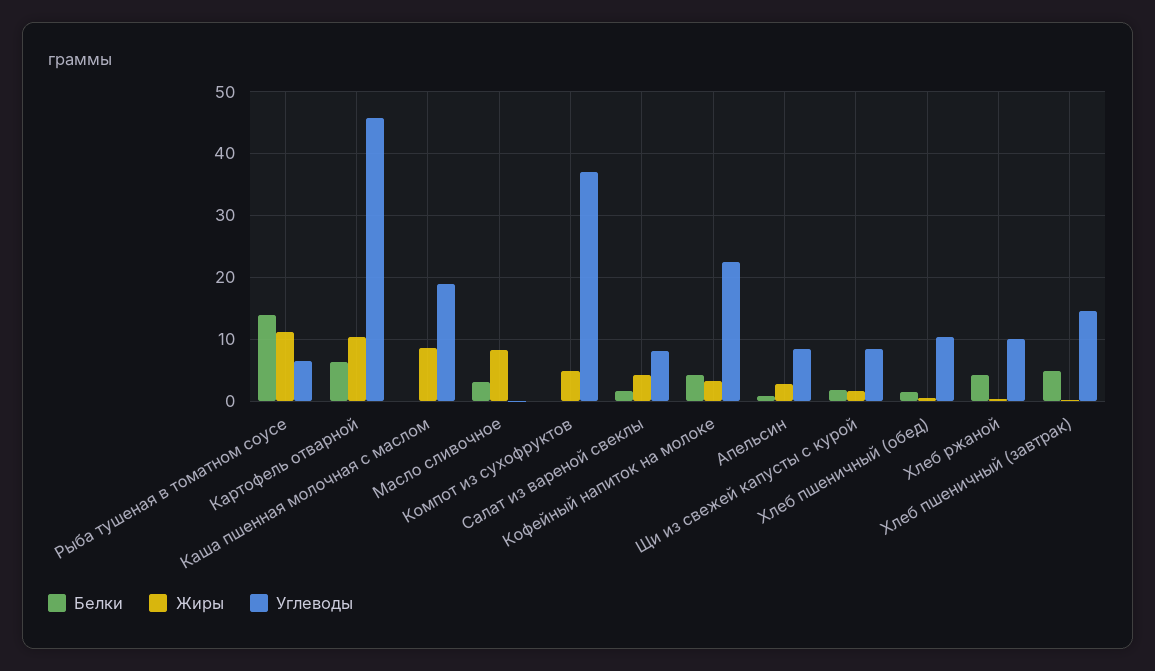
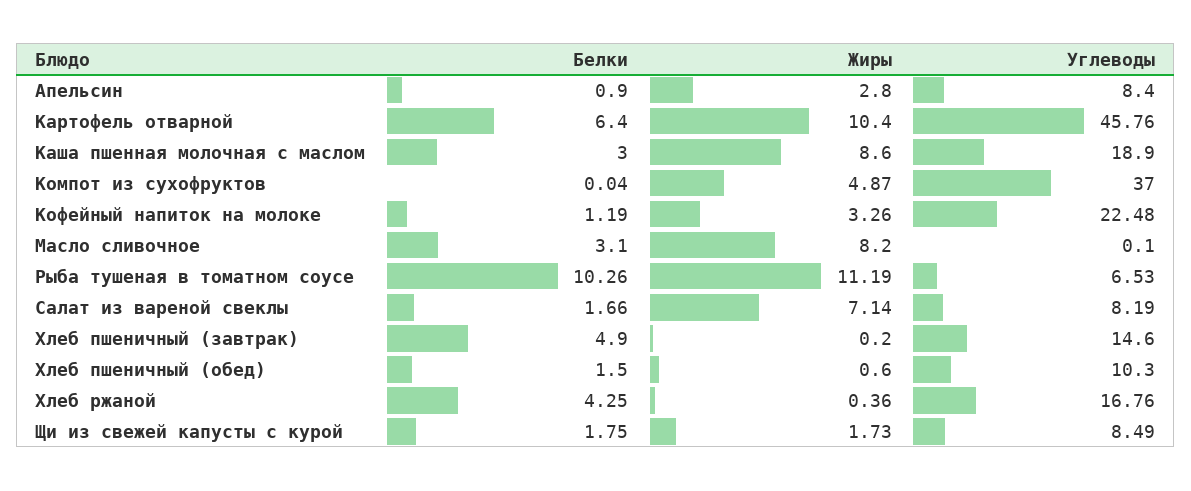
  {
    "Белки": {
-     "Рыба тушеная в томатном соусе": 14,
+     "Рыба тушеная в томатном соусе": 10.26,
      "Картофель отварной": 6.4,
-     "Каша пшенная молочная с маслом": 0,
+     "Каша пшенная молочная с маслом": 3,
      "Масло сливочное": 3.1,
      "Компот из сухофруктов": 0.04,
      "Салат из вареной свеклы": 1.66,
-     "Кофейный напиток на молоке": 4,
+     "Кофейный напиток на молоке": 1.19,
      "Апельсин": 0.9,
      "Щи из свежей капусты с курой": 1.75,
      "Хлеб пшеничный (обед)": 1.5,
      "Хлеб ржаной": 4.25,
      "Хлеб пшеничный (завтрак)": 4.9
    },
    "Жиры": {
      "Рыба тушеная в томатном соусе": 11.19,
      "Картофель отварной": 10.4,
      "Каша пшенная молочная с маслом": 8.6,
      "Масло сливочное": 8.2,
      "Компот из сухофруктов": 4.87,
-     "Салат из вареной свеклы": 4,
+     "Салат из вареной свеклы": 7.14,
      "Кофейный напиток на молоке": 3.26,
      "Апельсин": 2.8,
      "Щи из свежей капусты с курой": 1.73,
      "Хлеб пшеничный (обед)": 0.6,
      "Хлеб ржаной": 0.36,
      "Хлеб пшеничный (завтрак)": 0.2
    },
    "Углеводы": {
      "Рыба тушеная в томатном соусе": 6.53,
      "Картофель отварной": 45.76,
      "Каша пшенная молочная с маслом": 18.9,
      "Масло сливочное": 0.1,
      "Компот из сухофруктов": 37,
      "Салат из вареной свеклы": 8.19,
      "Кофейный напиток на молоке": 22.48,
      "Апельсин": 8.4,
      "Щи из свежей капусты с курой": 8.49,
      "Хлеб пшеничный (обед)": 10.3,
-     "Хлеб ржаной": 10,
+     "Хлеб ржаной": 16.76,
      "Хлеб пшеничный (завтрак)": 14.6
    }
  }

